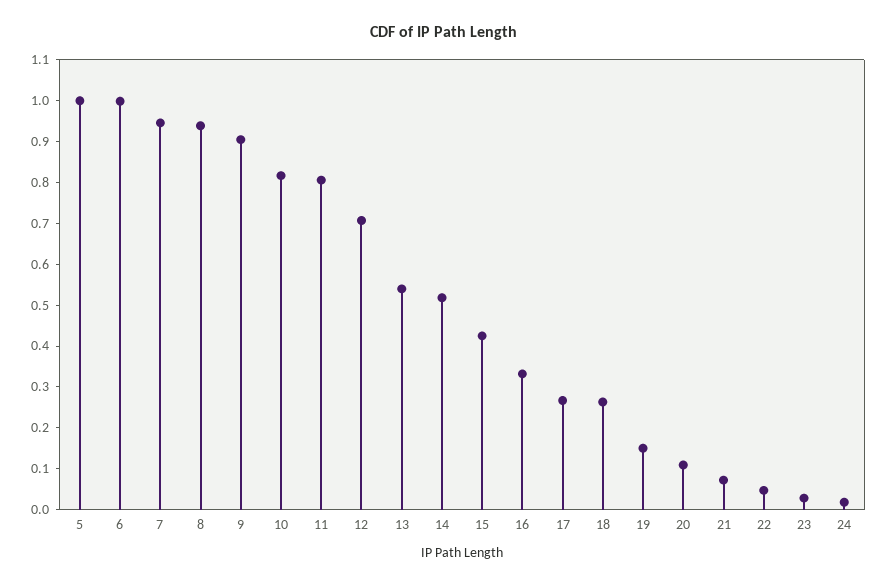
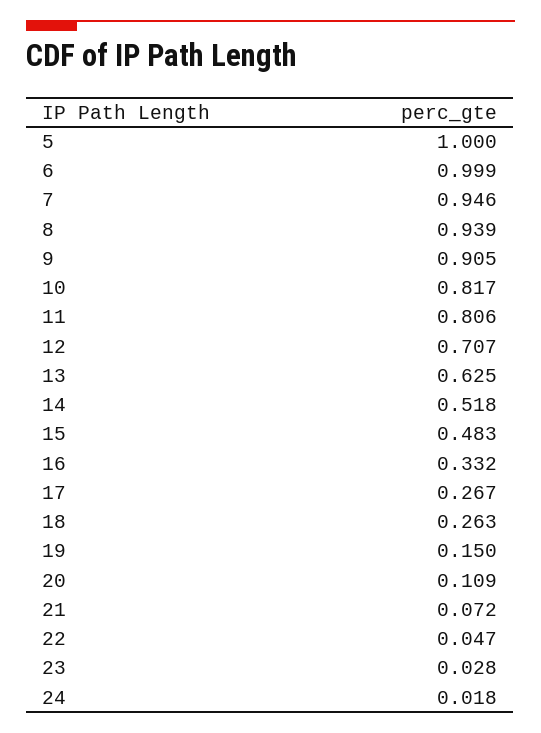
  {
    "5": 1,
    "6": 0.999,
    "7": 0.946,
    "8": 0.939,
    "9": 0.905,
    "10": 0.817,
    "11": 0.806,
    "12": 0.707,
-   "13": 0.54,
+   "13": 0.625,
    "14": 0.518,
-   "15": 0.42,
+   "15": 0.483,
    "16": 0.332,
    "17": 0.267,
    "18": 0.263,
    "19": 0.15,
    "20": 0.109,
    "21": 0.072,
    "22": 0.047,
    "23": 0.028,
    "24": 0.018
  }

